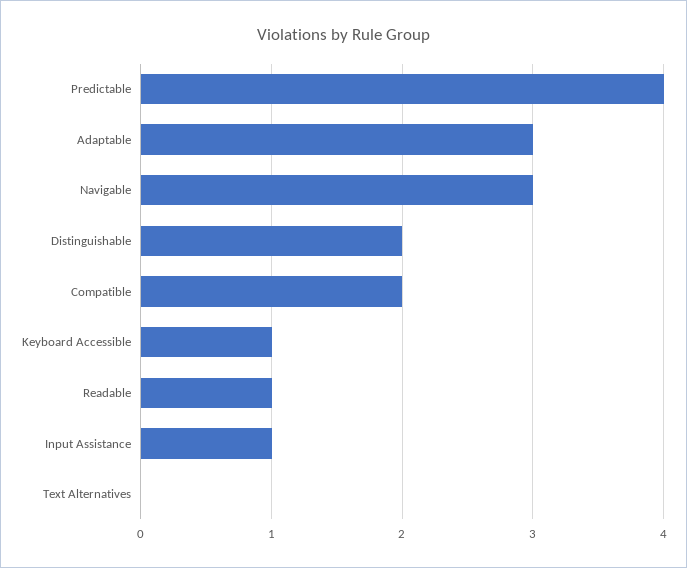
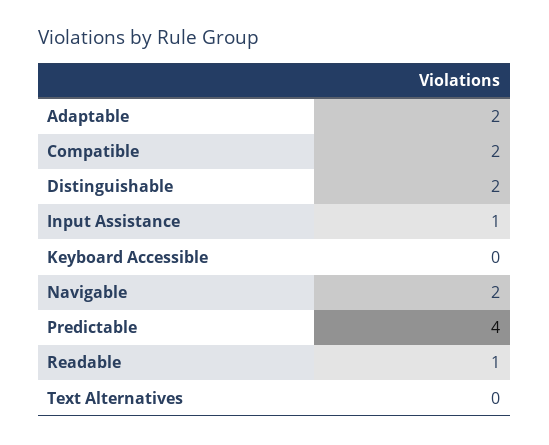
  {
    "Predictable": 4,
-   "Adaptable": 3,
+   "Adaptable": 2,
-   "Navigable": 3,
+   "Navigable": 2,
    "Distinguishable": 2,
    "Compatible": 2,
-   "Keyboard Accessible": 1,
+   "Keyboard Accessible": 0,
    "Readable": 1,
    "Input Assistance": 1,
    "Text Alternatives": 0
  }

